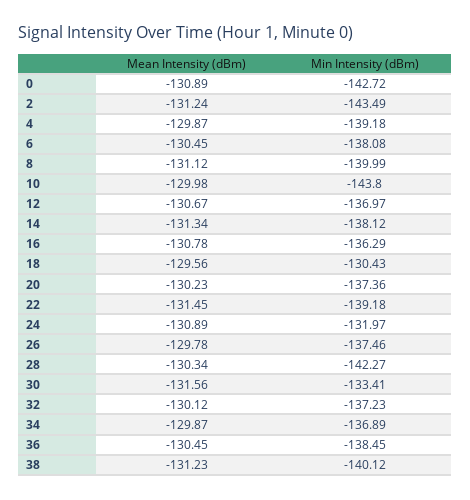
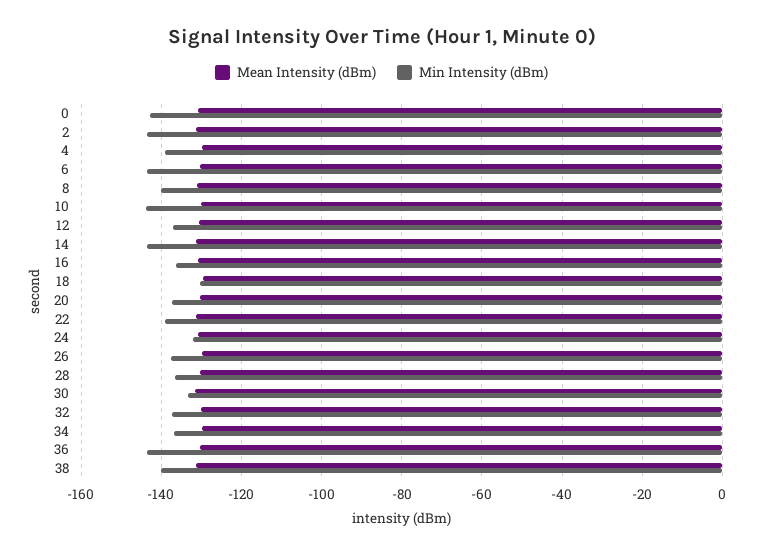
  {
    "Mean Intensity (dBm)": {
      "0": -130.89,
      "2": -131.24,
      "4": -129.87,
      "6": -130.45,
      "8": -131.12,
      "10": -129.98,
      "12": -130.67,
      "14": -131.34,
      "16": -130.78,
      "18": -129.56,
      "20": -130.23,
      "22": -131.45,
      "24": -130.89,
      "26": -129.78,
      "28": -130.34,
      "30": -131.56,
      "32": -130.12,
      "34": -129.87,
      "36": -130.45,
      "38": -131.23
    },
    "Min Intensity (dBm)": {
      "0": -142.72,
      "2": -143.49,
      "4": -139.18,
-     "6": -138.08,
+     "6": -144,
      "8": -139.99,
      "10": -143.8,
      "12": -136.97,
-     "14": -138.12,
+     "14": -144,
      "16": -136.29,
      "18": -130.43,
      "20": -137.36,
      "22": -139.18,
      "24": -131.97,
      "26": -137.46,
-     "28": -142.27,
+     "28": -136,
      "30": -133.41,
      "32": -137.23,
      "34": -136.89,
-     "36": -138.45,
+     "36": -144,
      "38": -140.12
    }
  }

